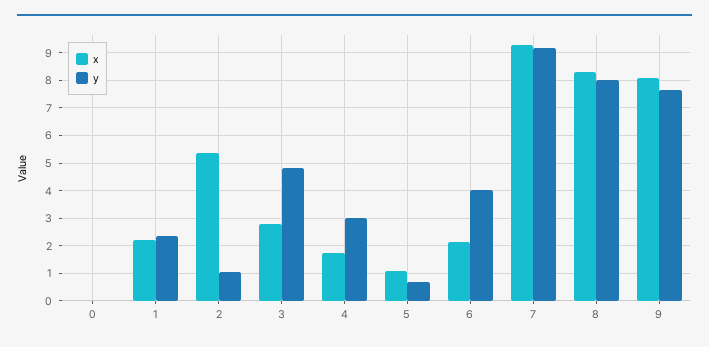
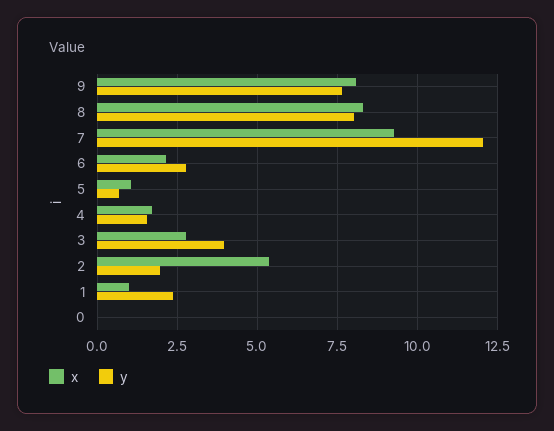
  {
    "x": {
      "0": 0,
-     "1": 2.25,
+     "1": 1,
      "2": 5.25,
      "3": 2.75,
      "4": 1.75,
      "5": 1,
      "6": 2.25,
      "7": 9.25,
      "8": 8.25,
      "9": 8
    },
    "y": {
      "0": 0,
      "1": 2.25,
-     "2": 1,
+     "2": 2,
-     "3": 4.75,
+     "3": 4,
-     "4": 3,
+     "4": 1.5,
      "5": 0.75,
-     "6": 4,
+     "6": 2.75,
-     "7": 9.25,
+     "7": 12,
      "8": 8,
      "9": 7.75
    }
  }

